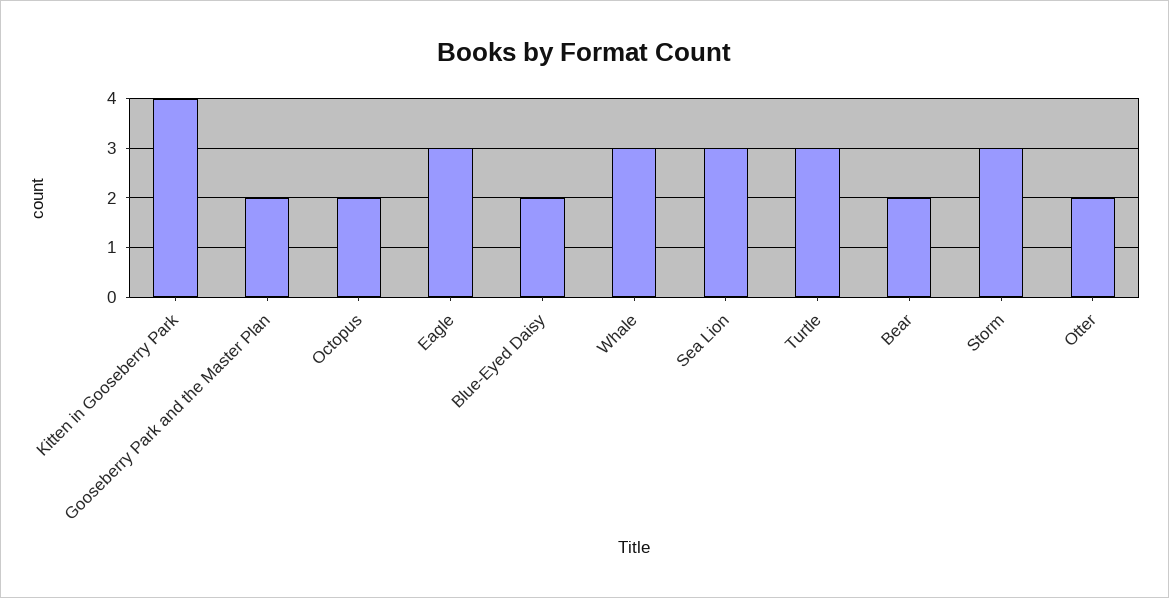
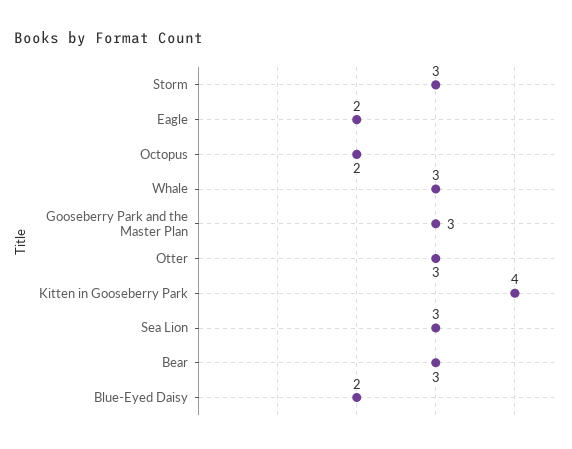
  {
    "Kitten in Gooseberry Park": 4,
-   "Gooseberry Park and the Master Plan": 2,
+   "Gooseberry Park and the Master Plan": 3,
    "Octopus": 2,
-   "Eagle": 3,
+   "Eagle": 2,
    "Blue-Eyed Daisy": 2,
    "Whale": 3,
    "Sea Lion": 3,
-   "Turtle": 3,
-   "Bear": 2,
+   "Bear": 3,
    "Storm": 3,
-   "Otter": 2
+   "Otter": 3
  }

